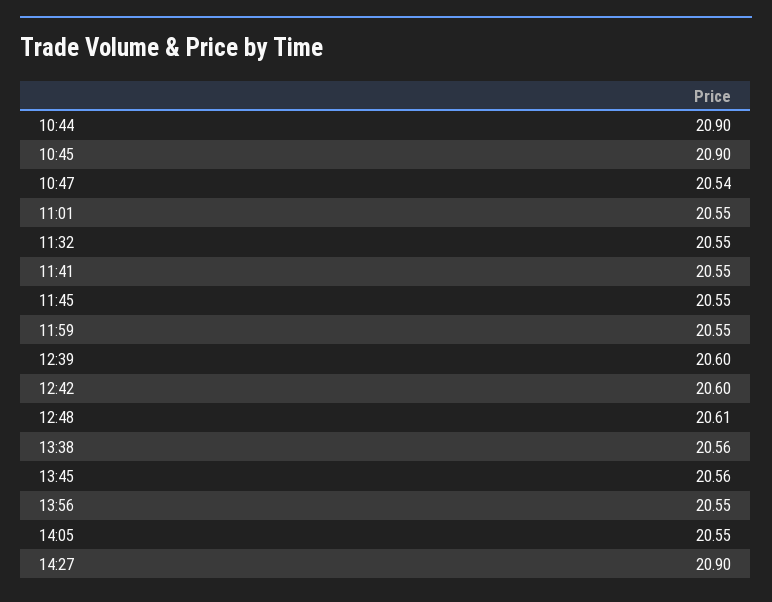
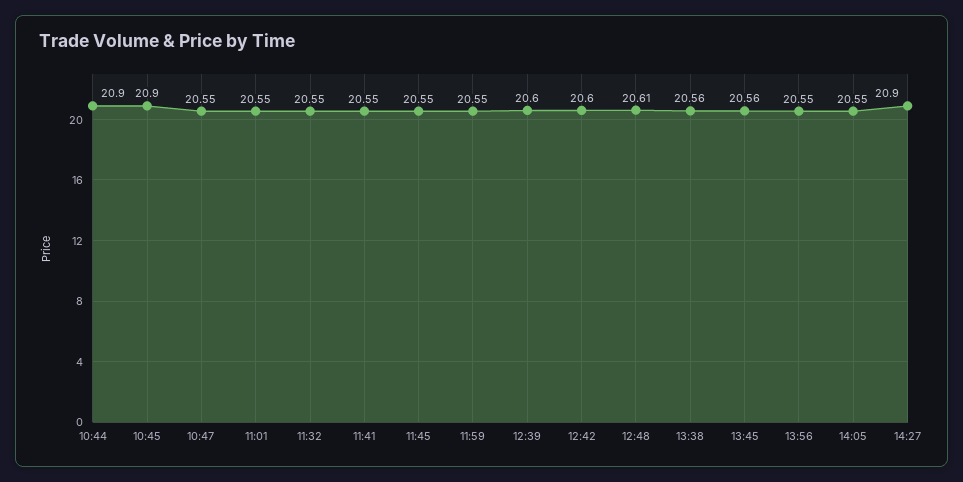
  {
    "10:44": 20.9,
    "10:45": 20.9,
-   "10:47": 20.54,
+   "10:47": 20.55,
    "11:01": 20.55,
    "11:32": 20.55,
    "11:41": 20.55,
    "11:45": 20.55,
    "11:59": 20.55,
    "12:39": 20.6,
    "12:42": 20.6,
    "12:48": 20.61,
    "13:38": 20.56,
    "13:45": 20.56,
    "13:56": 20.55,
    "14:05": 20.55,
    "14:27": 20.9
  }

